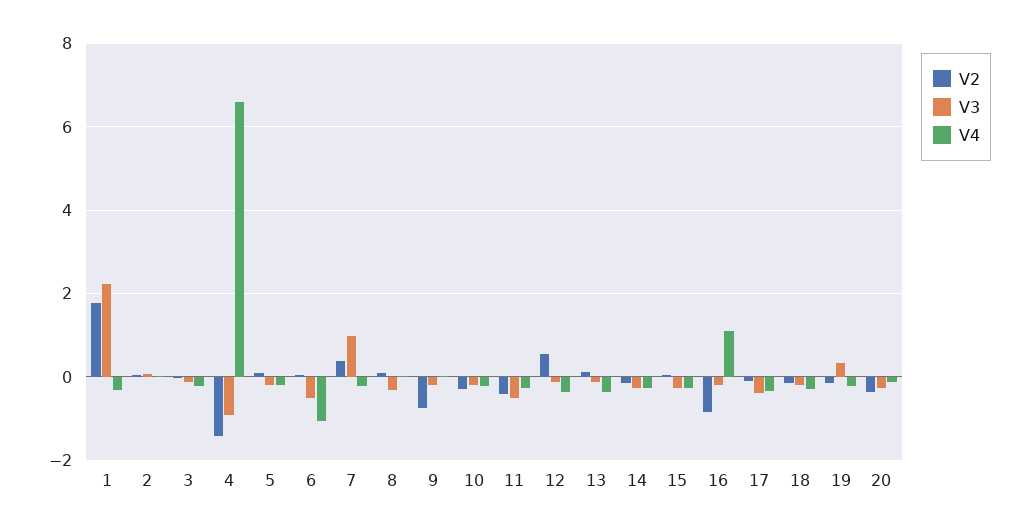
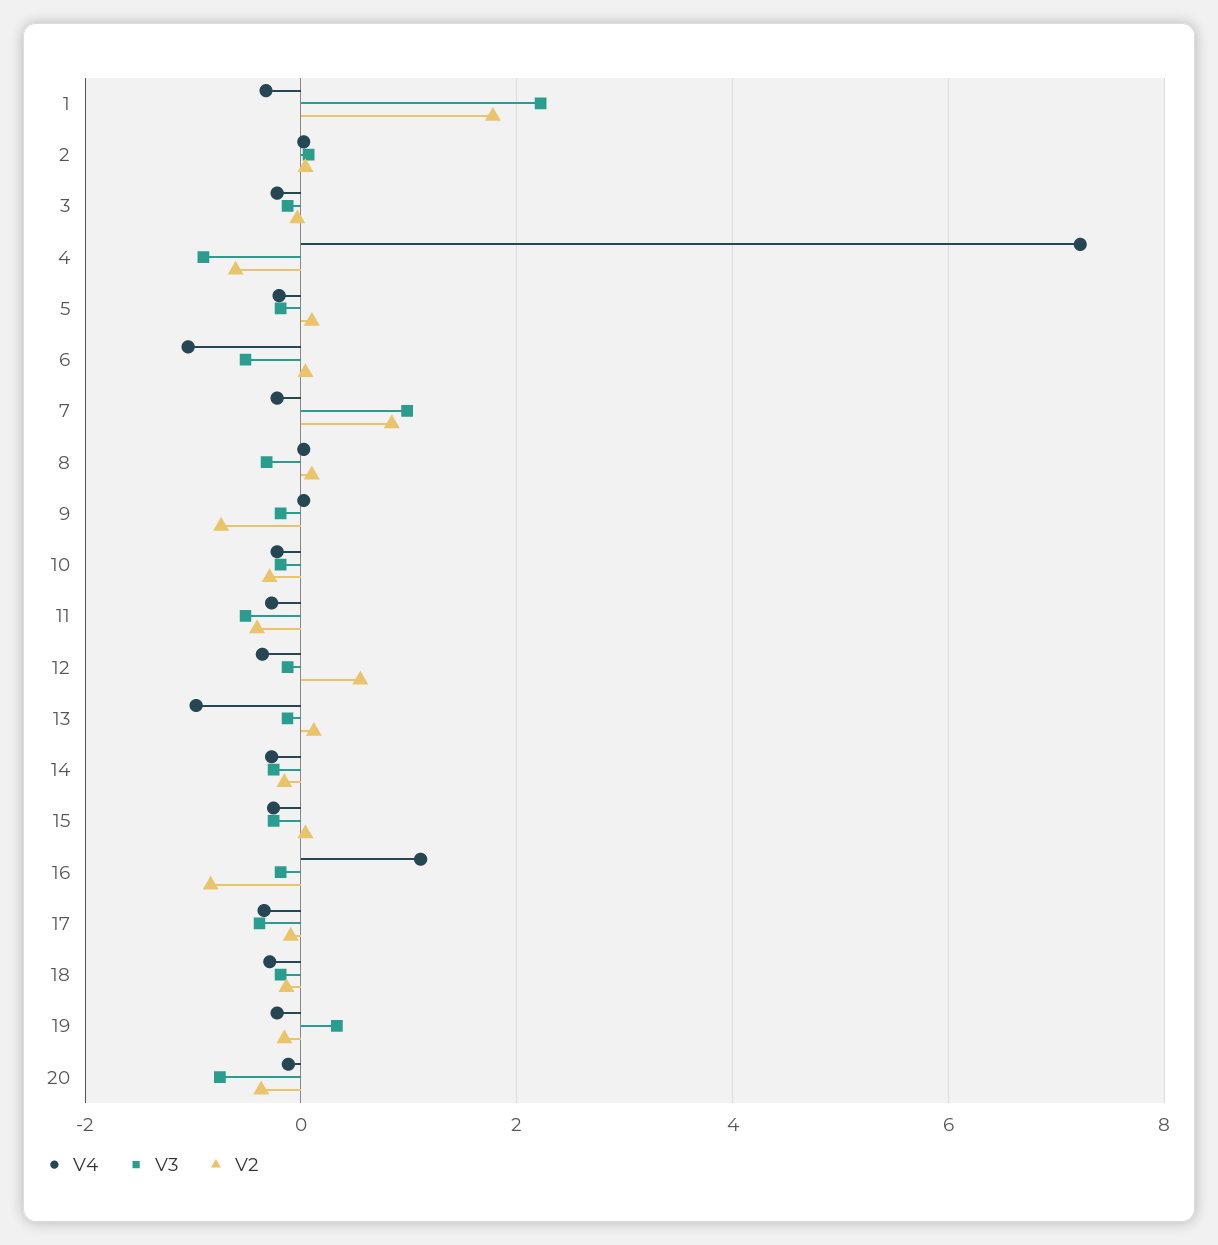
  {
    "V2": {
      "1": 1.8,
      "2": 0,
      "3": 0,
-     "4": -1.4,
+     "4": -0.6,
      "5": 0.2,
      "6": 0,
-     "7": 0.4,
+     "7": 0.8,
      "8": 0.2,
      "9": -0.8,
      "10": -0.2,
      "11": -0.4,
      "12": 0.6,
      "13": 0.2,
      "14": -0.2,
      "15": 0,
      "16": -0.8,
      "17": 0,
      "18": -0.2,
      "19": -0.2,
      "20": -0.4
    },
    "V3": {
      "1": 2.2,
      "2": 0,
      "3": -0.2,
      "4": -1,
      "5": -0.2,
      "6": -0.6,
      "7": 1,
      "8": -0.4,
      "9": -0.2,
      "10": -0.2,
      "11": -0.6,
      "12": -0.2,
      "13": -0.2,
      "14": -0.2,
      "15": -0.2,
      "16": -0.2,
      "17": -0.4,
      "18": -0.2,
      "19": 0.4,
-     "20": -0.2
+     "20": -0.8
    },
    "V4": {
      "1": -0.4,
      "2": 0,
      "3": -0.2,
-     "4": 6.6,
+     "4": 7.2,
      "5": -0.2,
      "6": -1,
      "7": -0.2,
      "8": 0,
      "9": 0,
      "10": -0.2,
      "11": -0.2,
      "12": -0.4,
-     "13": -0.4,
+     "13": -1,
      "14": -0.2,
      "15": -0.2,
      "16": 1.2,
      "17": -0.4,
      "18": -0.2,
      "19": -0.2,
      "20": -0.2
    }
  }

